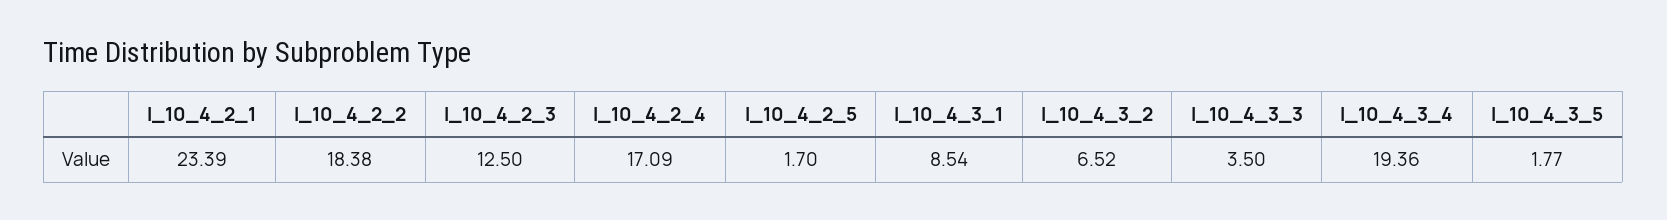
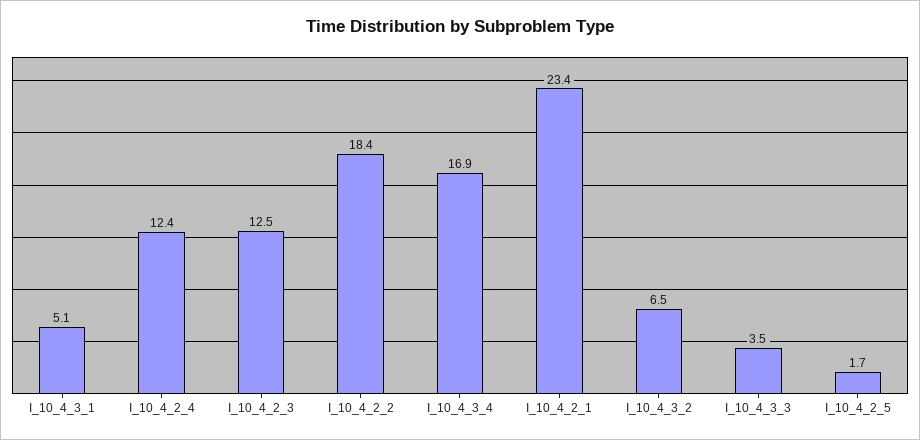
  {
    "I_10_4_2_1": 23.39,
    "I_10_4_2_2": 18.38,
    "I_10_4_2_3": 12.5,
-   "I_10_4_2_4": 17.09,
+   "I_10_4_2_4": 12.4,
    "I_10_4_2_5": 1.7,
-   "I_10_4_3_1": 8.54,
+   "I_10_4_3_1": 5.1,
    "I_10_4_3_2": 6.52,
    "I_10_4_3_3": 3.5,
-   "I_10_4_3_4": 19.36,
+   "I_10_4_3_4": 16.9
-   "I_10_4_3_5": 1.77
  }

